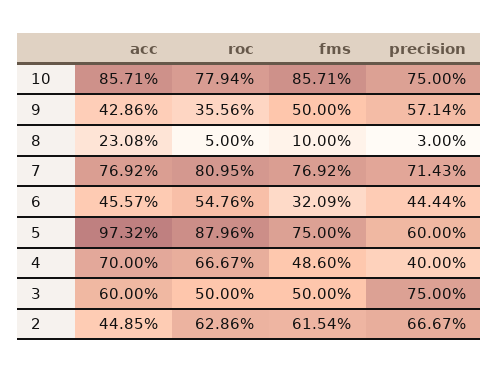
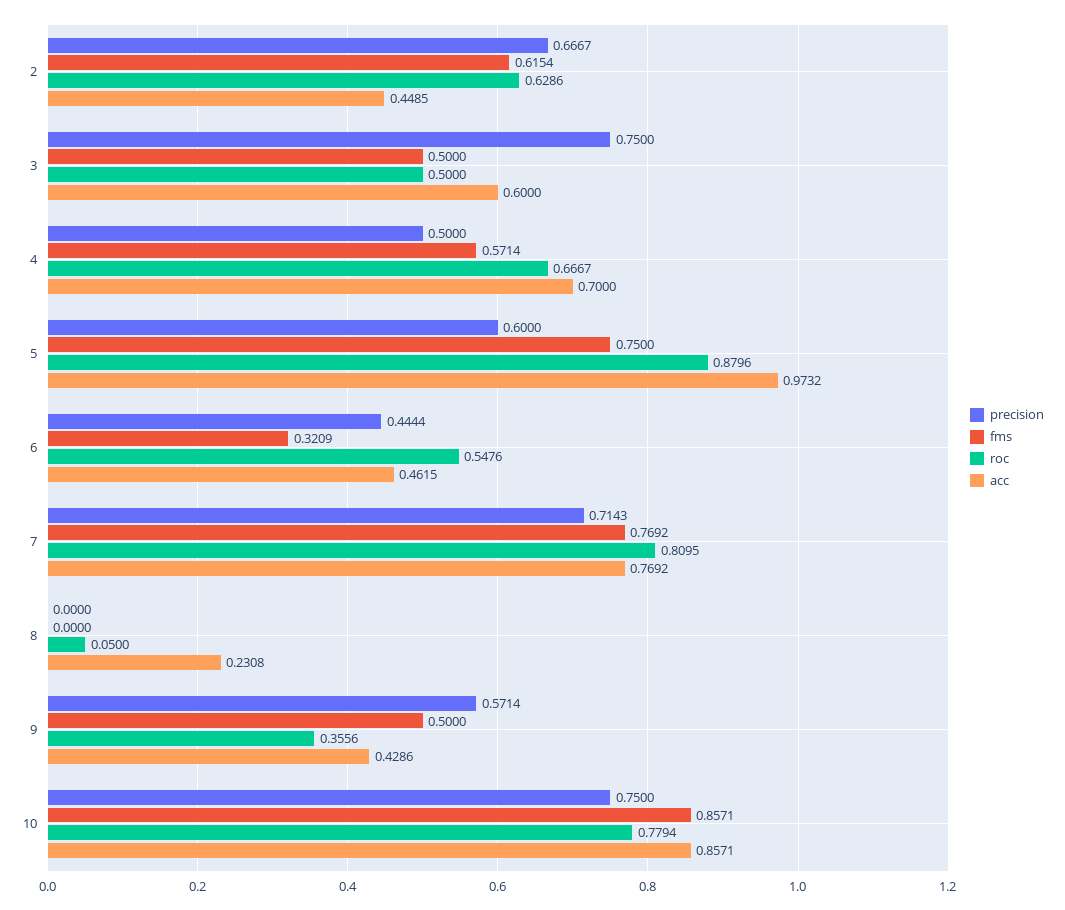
  {
    "acc": {
      "10": 0.8571,
      "9": 0.4286,
      "8": 0.2308,
      "7": 0.7692,
-     "6": 0.4557,
+     "6": 0.4615,
      "5": 0.9732,
      "4": 0.7,
      "3": 0.6,
      "2": 0.4485
    },
    "roc": {
      "10": 0.7794,
      "9": 0.3556,
      "8": 0.05,
      "7": 0.8095,
      "6": 0.5476,
      "5": 0.8796,
      "4": 0.6667,
      "3": 0.5,
      "2": 0.6286
    },
    "fms": {
      "10": 0.8571,
      "9": 0.5,
-     "8": 0.1,
+     "8": 0,
      "7": 0.7692,
      "6": 0.3209,
      "5": 0.75,
-     "4": 0.486,
+     "4": 0.5714,
      "3": 0.5,
      "2": 0.6154
    },
    "precision": {
      "10": 0.75,
      "9": 0.5714,
-     "8": 0.03,
+     "8": 0,
      "7": 0.7143,
      "6": 0.4444,
      "5": 0.6,
-     "4": 0.4,
+     "4": 0.5,
      "3": 0.75,
      "2": 0.6667
    }
  }

